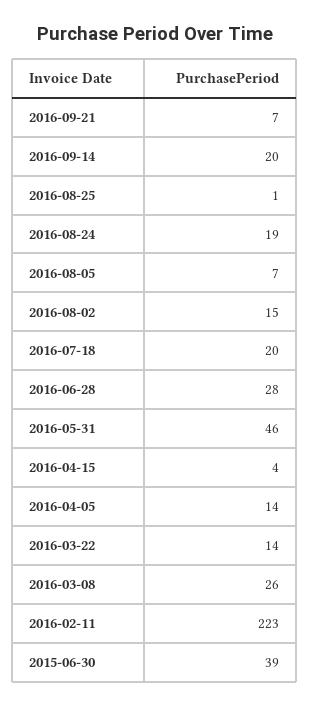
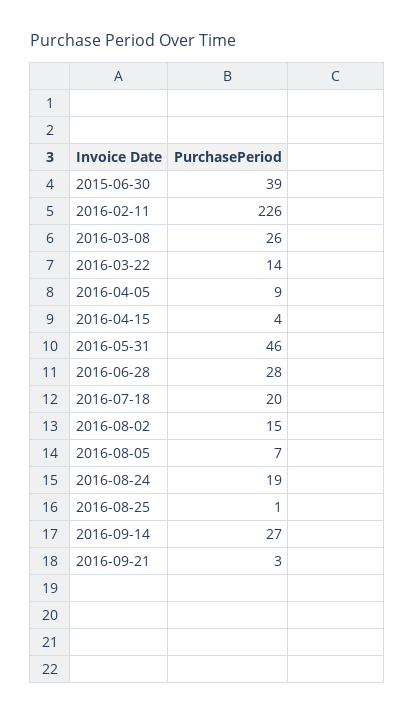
  {
-   "2016-09-21": 7,
+   "2016-09-21": 3,
-   "2016-09-14": 20,
+   "2016-09-14": 27,
    "2016-08-25": 1,
    "2016-08-24": 19,
    "2016-08-05": 7,
    "2016-08-02": 15,
    "2016-07-18": 20,
    "2016-06-28": 28,
    "2016-05-31": 46,
    "2016-04-15": 4,
-   "2016-04-05": 14,
+   "2016-04-05": 9,
    "2016-03-22": 14,
    "2016-03-08": 26,
-   "2016-02-11": 223,
+   "2016-02-11": 226,
    "2015-06-30": 39
  }

